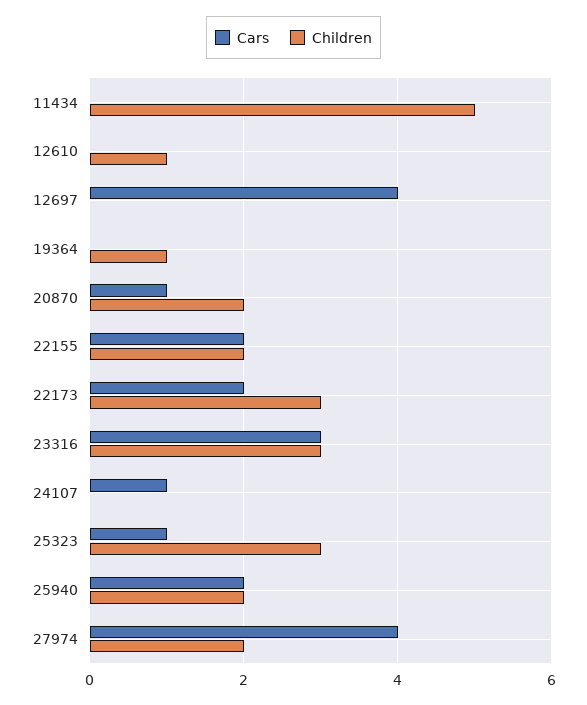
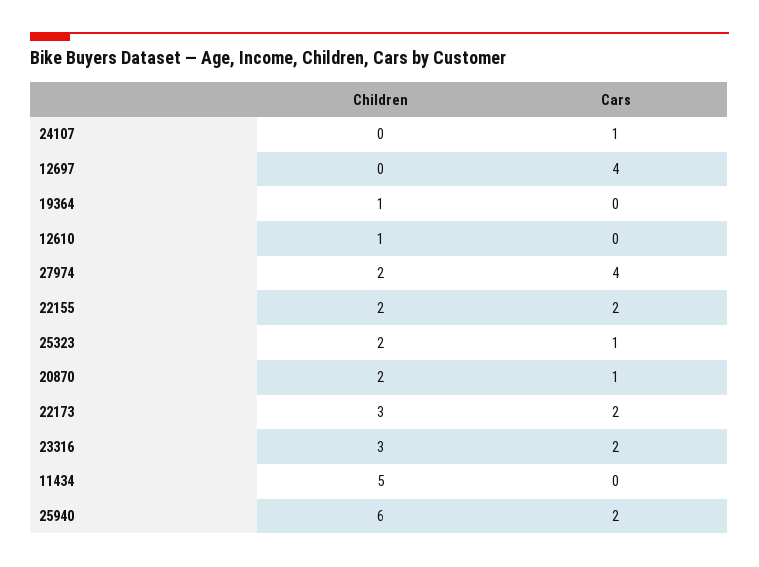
  {
    "Cars": {
      "11434": 0,
      "12610": 0,
      "12697": 4,
      "19364": 0,
      "20870": 1,
      "22155": 2,
      "22173": 2,
-     "23316": 3,
+     "23316": 2,
      "24107": 1,
      "25323": 1,
      "25940": 2,
      "27974": 4
    },
    "Children": {
      "11434": 5,
      "12610": 1,
      "12697": 0,
      "19364": 1,
      "20870": 2,
      "22155": 2,
      "22173": 3,
      "23316": 3,
      "24107": 0,
-     "25323": 3,
+     "25323": 2,
-     "25940": 2,
+     "25940": 6,
      "27974": 2
    }
  }

